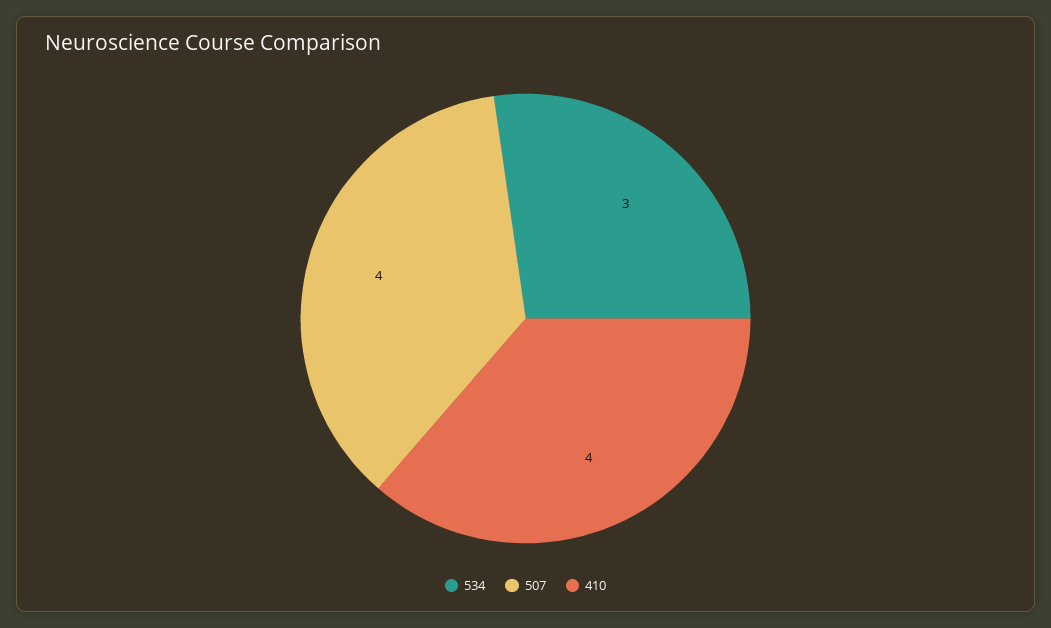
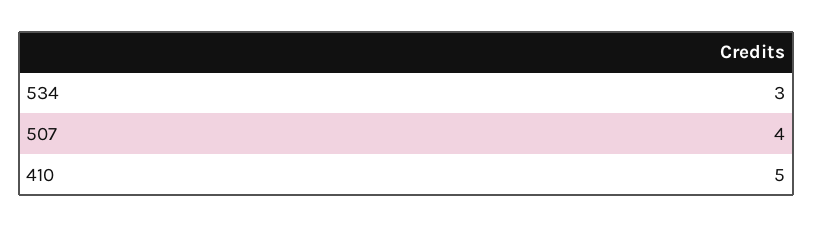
  {
    "534": 3,
    "507": 4,
-   "410": 4
+   "410": 5
  }

